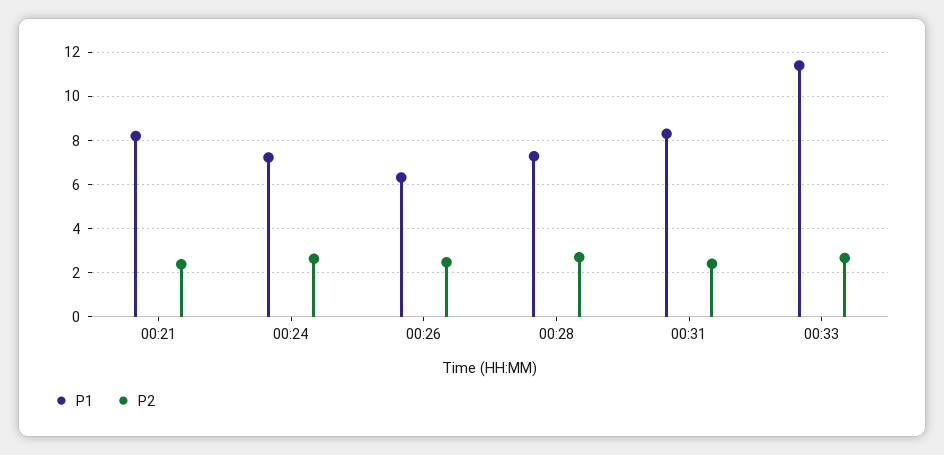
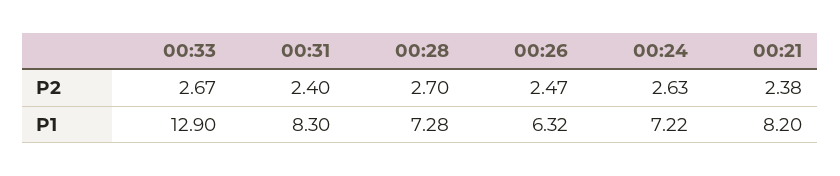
  {
    "P1": {
      "00:21": 8.2,
      "00:24": 7.22,
      "00:26": 6.32,
      "00:28": 7.28,
      "00:31": 8.3,
-     "00:33": 11.5
+     "00:33": 12.9
    },
    "P2": {
      "00:21": 2.38,
      "00:24": 2.63,
      "00:26": 2.47,
      "00:28": 2.7,
      "00:31": 2.4,
      "00:33": 2.67
    }
  }

